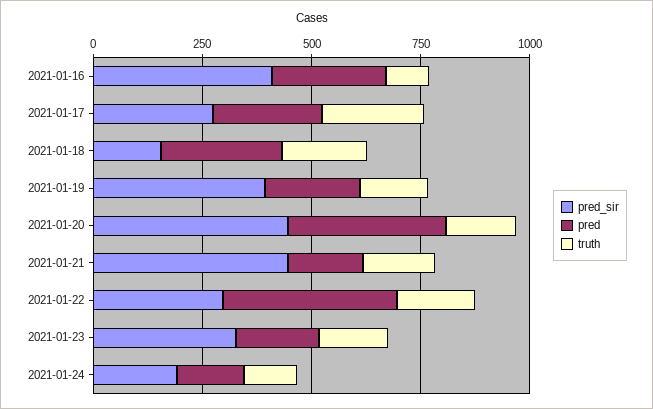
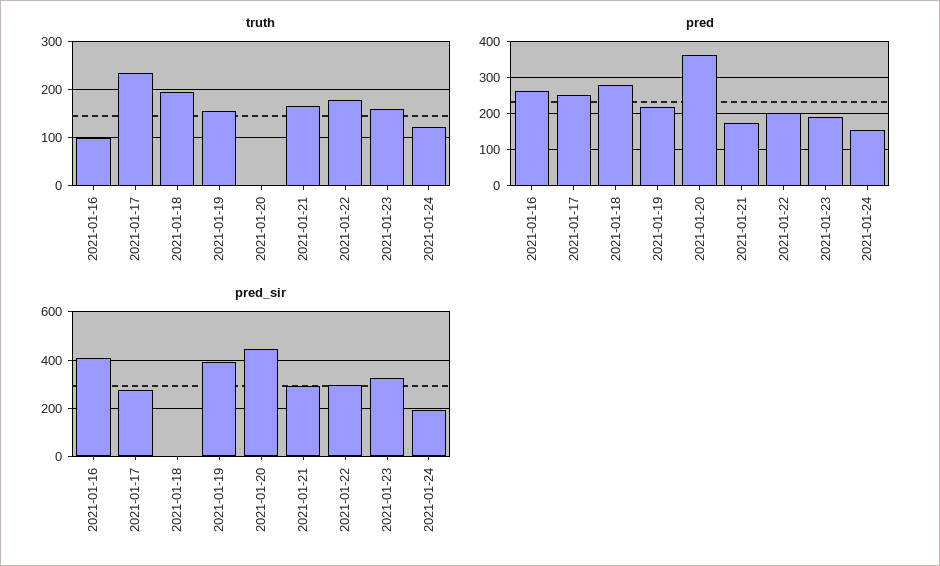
  {
    "pred_sir": {
      "2021-01-16": 400,
      "2021-01-17": 275,
-     "2021-01-18": 150,
+     "2021-01-18": 0,
      "2021-01-19": 400,
      "2021-01-20": 450,
-     "2021-01-21": 450,
+     "2021-01-21": 300,
      "2021-01-22": 300,
      "2021-01-23": 325,
      "2021-01-24": 200
    },
    "pred": {
      "2021-01-16": 260,
      "2021-01-17": 260,
      "2021-01-18": 280,
      "2021-01-19": 220,
      "2021-01-20": 360,
      "2021-01-21": 180,
-     "2021-01-22": 400,
+     "2021-01-22": 200,
      "2021-01-23": 180,
      "2021-01-24": 160
    },
    "truth": {
      "2021-01-16": 100,
      "2021-01-17": 240,
      "2021-01-18": 200,
      "2021-01-19": 160,
-     "2021-01-20": 150,
+     "2021-01-20": 0,
      "2021-01-21": 160,
      "2021-01-22": 180,
      "2021-01-23": 160,
      "2021-01-24": 120
    }
  }

